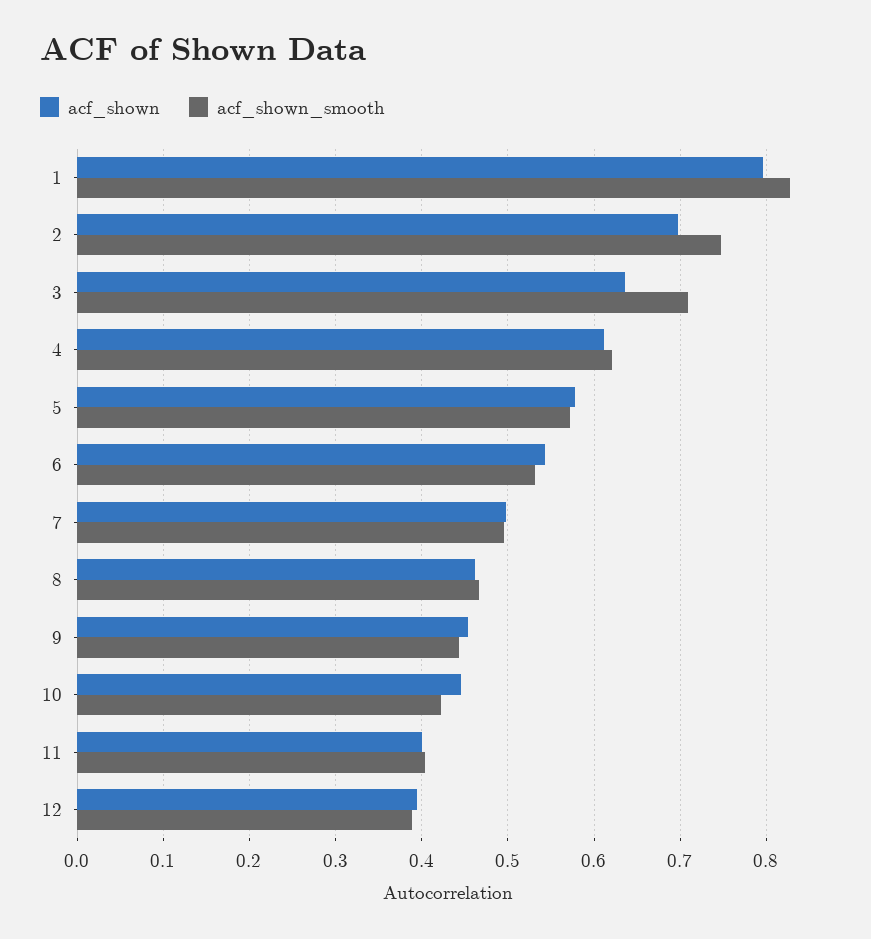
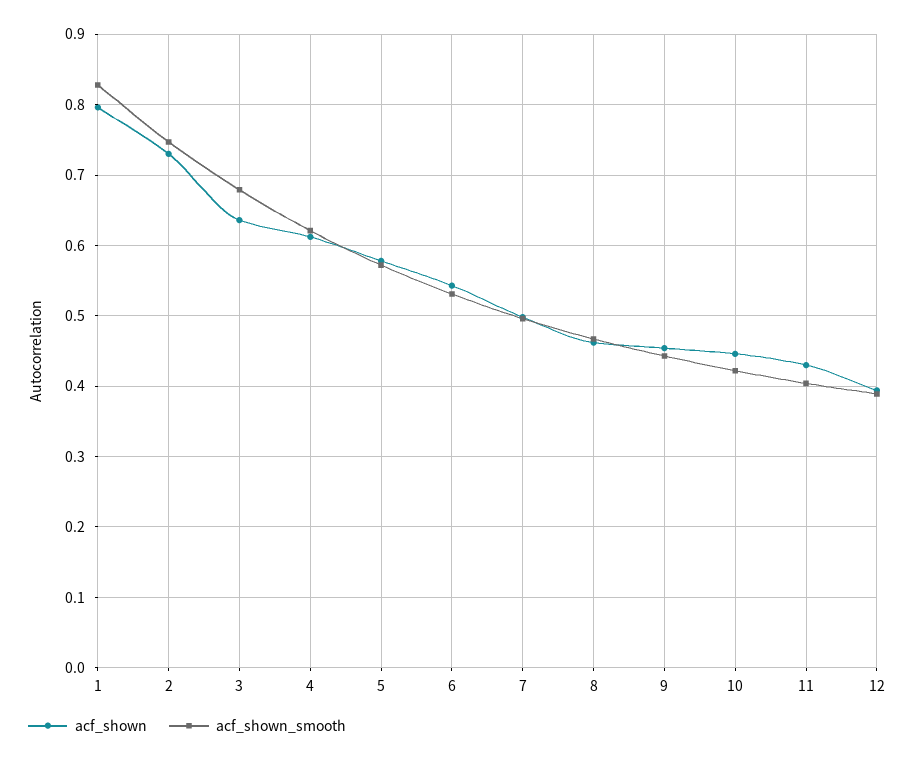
  {
    "acf_shown": {
      "1": 0.8,
-     "2": 0.7,
+     "2": 0.73,
      "3": 0.64,
      "4": 0.61,
      "5": 0.58,
      "6": 0.54,
      "7": 0.5,
      "8": 0.46,
      "9": 0.45,
      "10": 0.45,
-     "11": 0.4,
+     "11": 0.43,
      "12": 0.39
    },
    "acf_shown_smooth": {
      "1": 0.83,
      "2": 0.75,
-     "3": 0.71,
+     "3": 0.68,
      "4": 0.62,
      "5": 0.57,
      "6": 0.53,
      "7": 0.5,
      "8": 0.47,
      "9": 0.44,
      "10": 0.42,
      "11": 0.4,
      "12": 0.39
    }
  }

